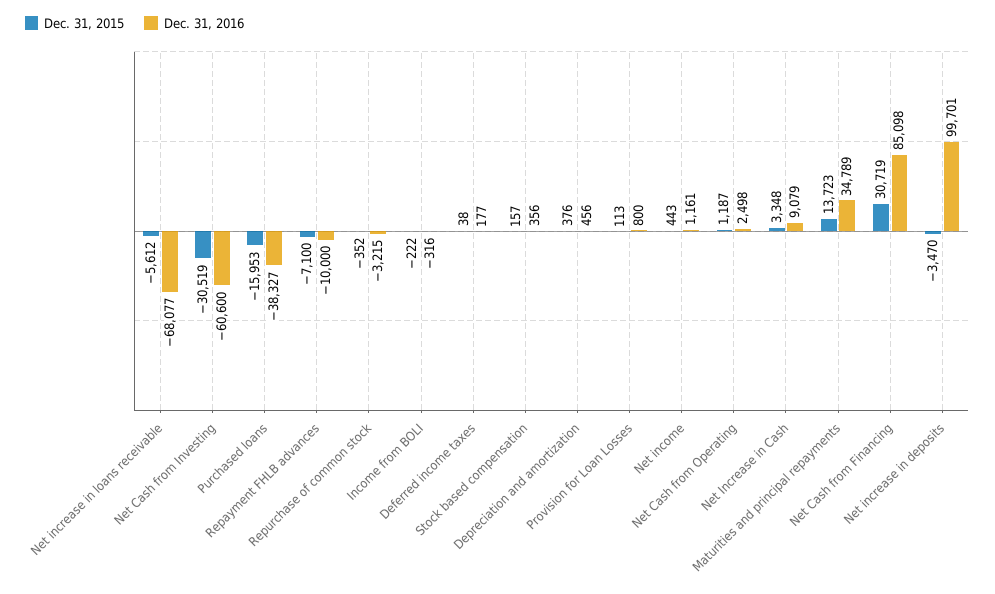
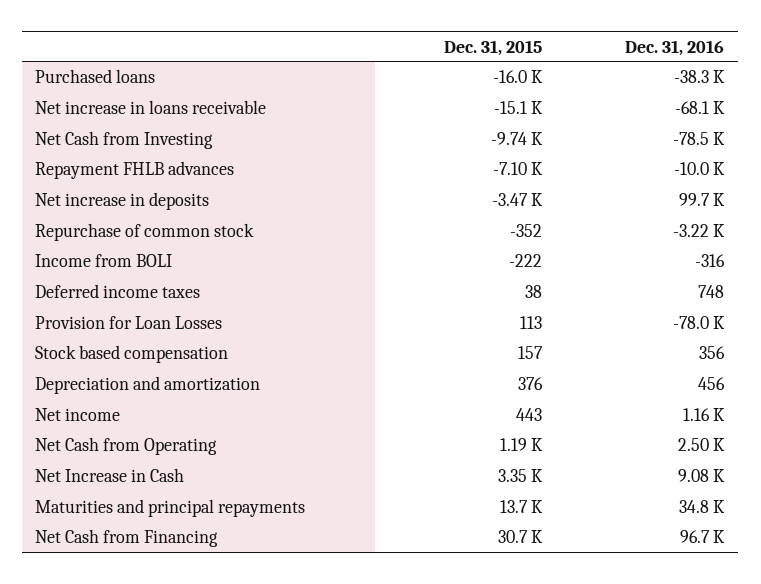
  {
    "Dec. 31, 2015": {
-     "Net increase in loans receivable": -5612,
+     "Net increase in loans receivable": -15100,
-     "Net Cash from Investing": -30519,
+     "Net Cash from Investing": -9740,
      "Purchased loans": -15953,
      "Repayment FHLB advances": -7100,
      "Repurchase of common stock": -352,
      "Income from BOLI": -222,
      "Deferred income taxes": 38,
      "Stock based compensation": 157,
      "Depreciation and amortization": 376,
      "Provision for Loan Losses": 113,
      "Net income": 443,
      "Net Cash from Operating": 1187,
      "Net Increase in Cash": 3348,
      "Maturities and principal repayments": 13723,
      "Net Cash from Financing": 30719,
      "Net increase in deposits": -3470
    },
    "Dec. 31, 2016": {
      "Net increase in loans receivable": -68077,
-     "Net Cash from Investing": -60600,
+     "Net Cash from Investing": -78500,
      "Purchased loans": -38327,
      "Repayment FHLB advances": -10000,
      "Repurchase of common stock": -3215,
      "Income from BOLI": -316,
-     "Deferred income taxes": 177,
+     "Deferred income taxes": 748,
      "Stock based compensation": 356,
      "Depreciation and amortization": 456,
-     "Provision for Loan Losses": 800,
+     "Provision for Loan Losses": -78000,
      "Net income": 1161,
      "Net Cash from Operating": 2498,
      "Net Increase in Cash": 9079,
      "Maturities and principal repayments": 34789,
-     "Net Cash from Financing": 85098,
+     "Net Cash from Financing": 96700,
      "Net increase in deposits": 99701
    }
  }

